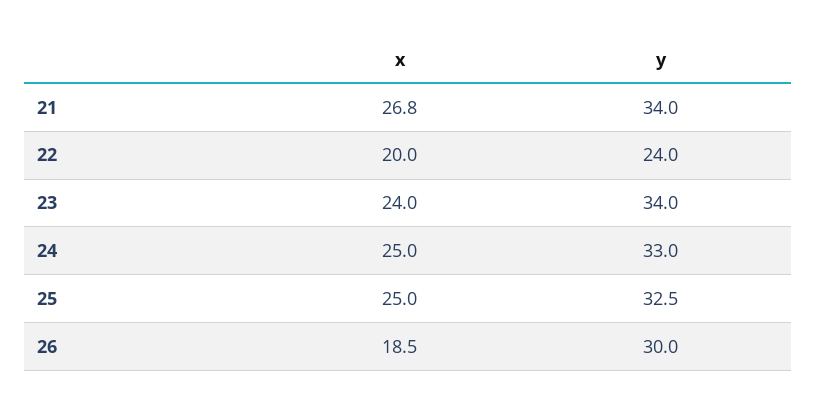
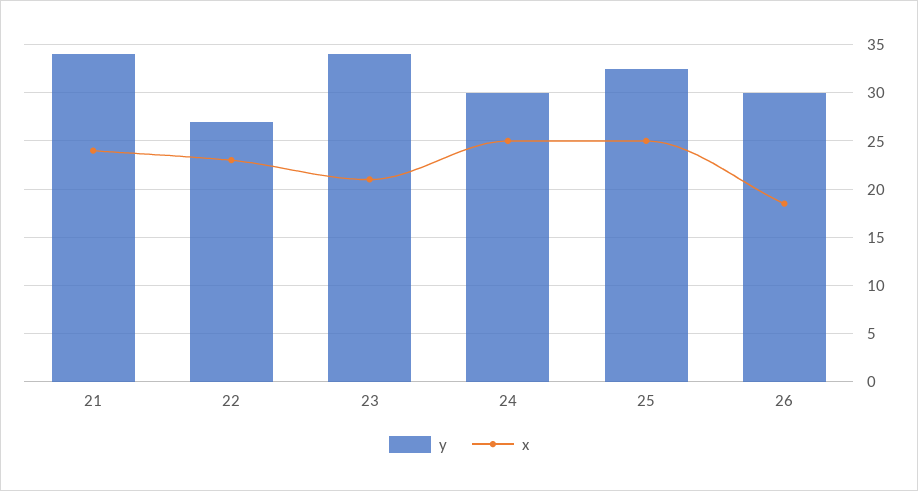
  {
    "x": {
-     "21": 26.8,
+     "21": 24,
-     "22": 20,
+     "22": 23,
-     "23": 24,
+     "23": 21,
      "24": 25,
      "25": 25,
      "26": 18.5
    },
    "y": {
      "21": 34,
-     "22": 24,
+     "22": 27,
      "23": 34,
-     "24": 33,
+     "24": 30,
      "25": 32.5,
      "26": 30
    }
  }

